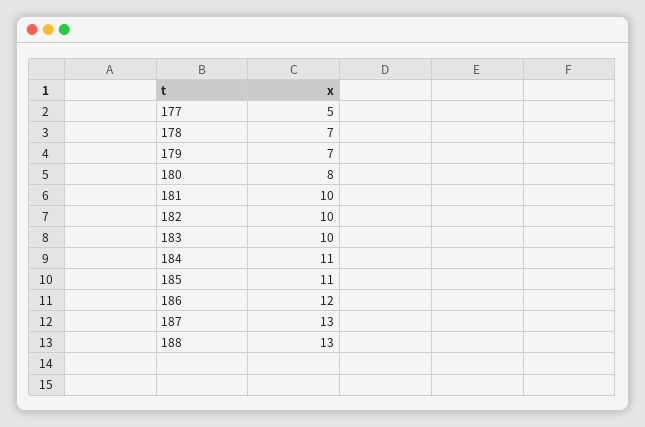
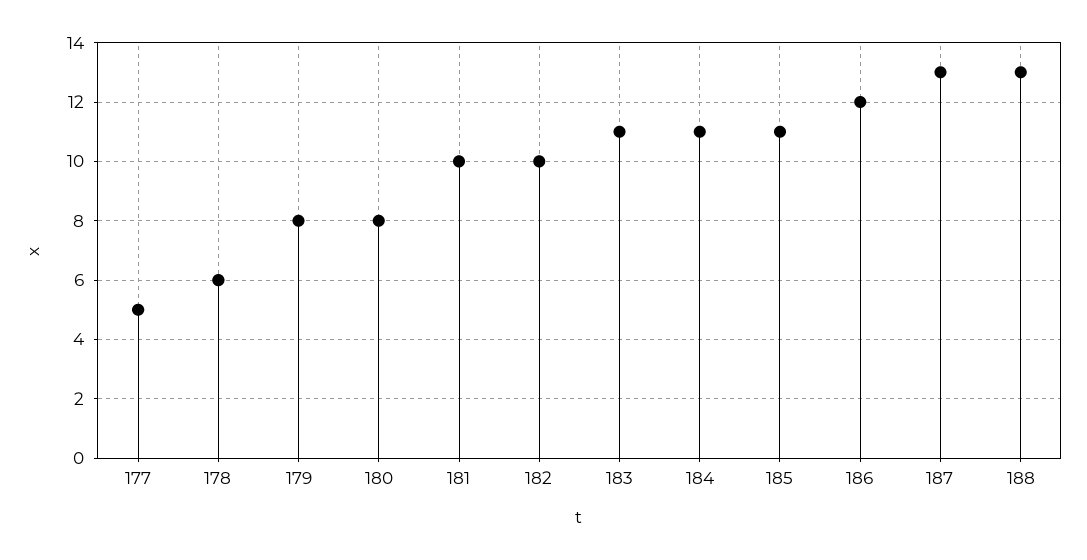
  {
    "177": 5,
-   "178": 7,
+   "178": 6,
-   "179": 7,
+   "179": 8,
    "180": 8,
    "181": 10,
    "182": 10,
-   "183": 10,
+   "183": 11,
    "184": 11,
    "185": 11,
    "186": 12,
    "187": 13,
    "188": 13
  }

